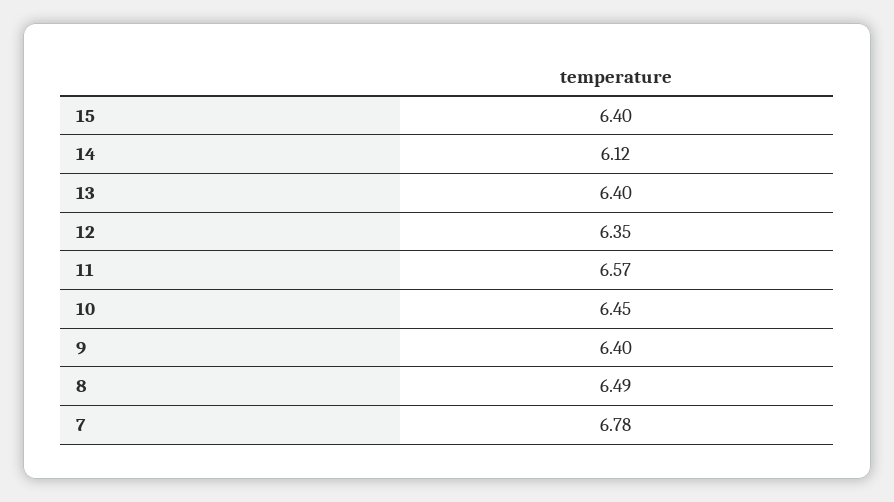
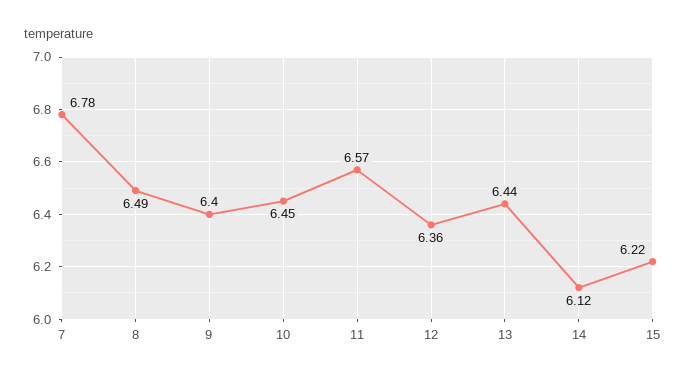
  {
-   "15": 6.4,
+   "15": 6.22,
    "14": 6.12,
-   "13": 6.4,
+   "13": 6.44,
-   "12": 6.35,
+   "12": 6.36,
    "11": 6.57,
    "10": 6.45,
    "9": 6.4,
    "8": 6.49,
    "7": 6.78
  }

